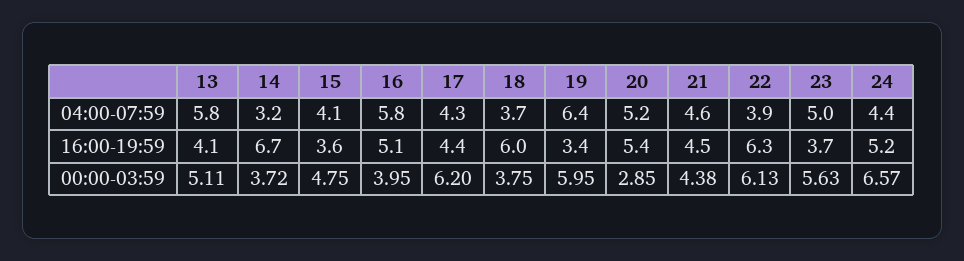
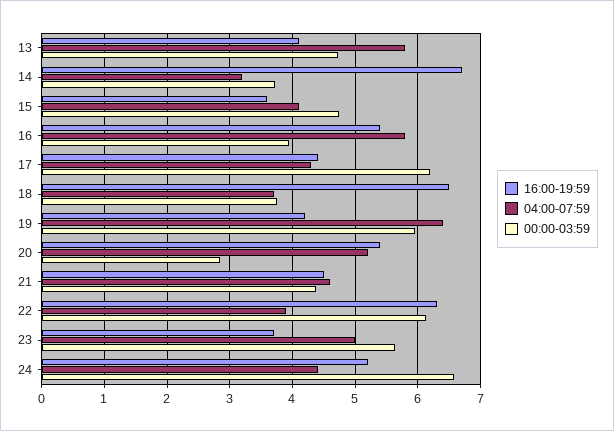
  {
    "04:00-07:59": {
      "13": 5.8,
      "14": 3.2,
      "15": 4.1,
      "16": 5.8,
      "17": 4.3,
      "18": 3.7,
      "19": 6.4,
      "20": 5.2,
      "21": 4.6,
      "22": 3.9,
      "23": 5,
      "24": 4.4
    },
    "16:00-19:59": {
      "13": 4.1,
      "14": 6.7,
      "15": 3.6,
-     "16": 5.1,
+     "16": 5.4,
      "17": 4.4,
-     "18": 6,
+     "18": 6.5,
-     "19": 3.4,
+     "19": 4.2,
      "20": 5.4,
      "21": 4.5,
      "22": 6.3,
      "23": 3.7,
      "24": 5.2
    },
    "00:00-03:59": {
-     "13": 5.11,
+     "13": 4.7,
      "14": 3.72,
      "15": 4.75,
      "16": 3.95,
      "17": 6.2,
      "18": 3.75,
      "19": 5.95,
      "20": 2.85,
      "21": 4.38,
      "22": 6.13,
      "23": 5.63,
      "24": 6.57
    }
  }

